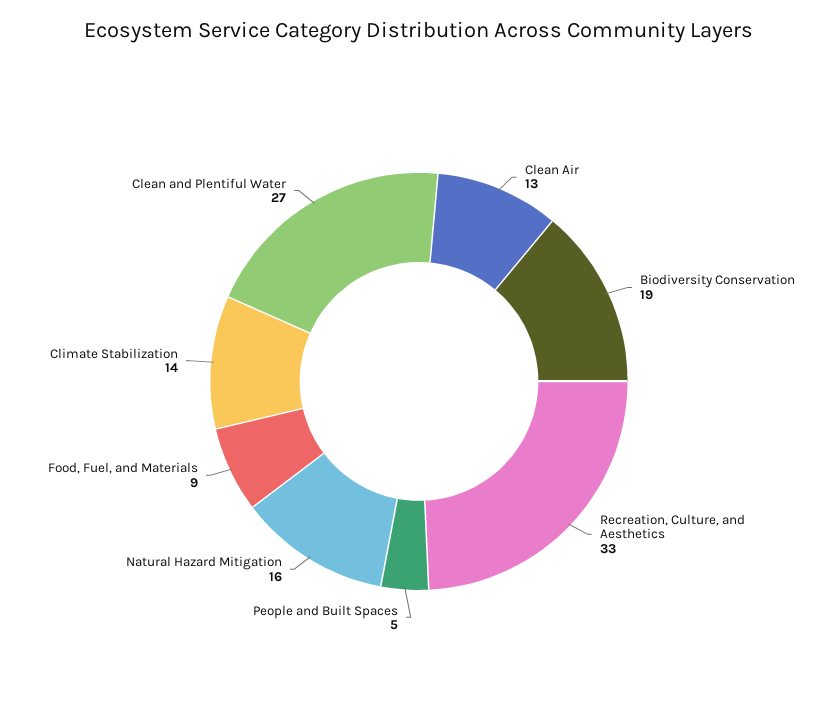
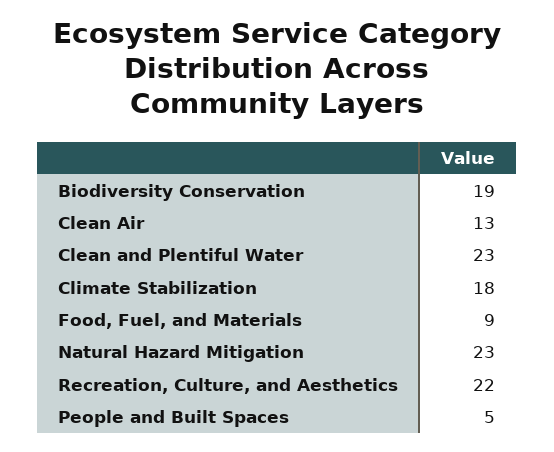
  {
    "Clean Air": 13,
    "Biodiversity Conservation": 19,
-   "Recreation, Culture, and Aesthetics": 33,
+   "Recreation, Culture, and Aesthetics": 22,
    "People and Built Spaces": 5,
-   "Natural Hazard Mitigation": 16,
+   "Natural Hazard Mitigation": 23,
    "Food, Fuel, and Materials": 9,
-   "Climate Stabilization": 14,
+   "Climate Stabilization": 18,
-   "Clean and Plentiful Water": 27
+   "Clean and Plentiful Water": 23
  }

